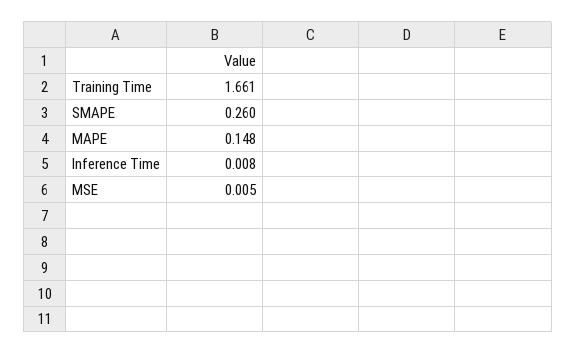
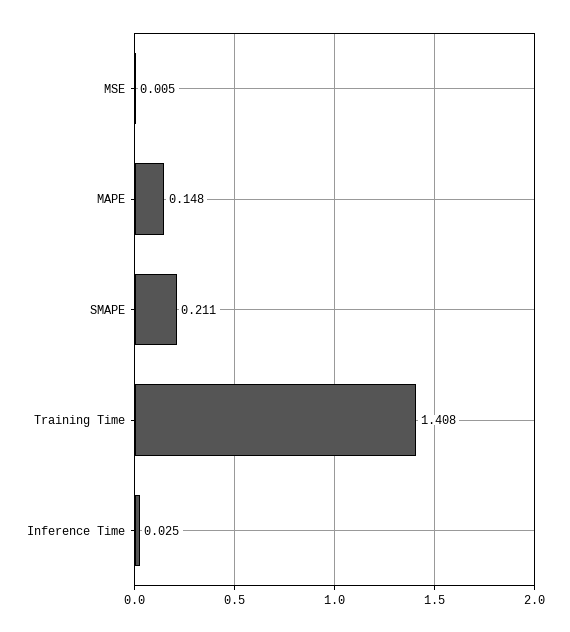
  {
-   "Training Time": 1.661,
+   "Training Time": 1.408,
-   "SMAPE": 0.26,
+   "SMAPE": 0.211,
    "MAPE": 0.148,
-   "Inference Time": 0.008,
+   "Inference Time": 0.025,
    "MSE": 0.005
  }

